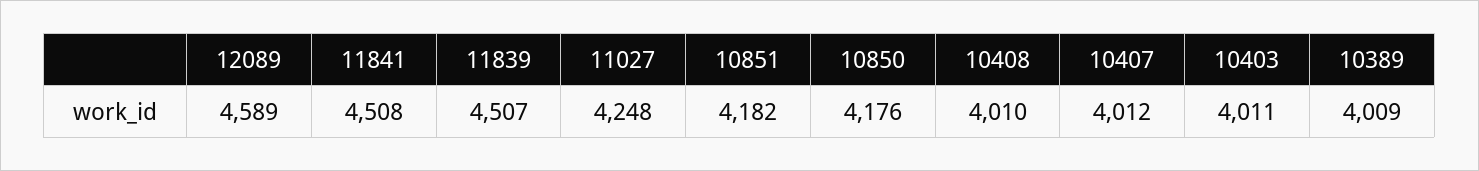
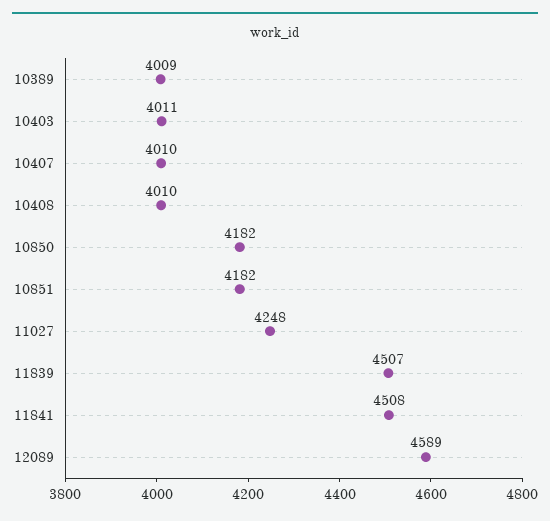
  {
    "12089": 4589,
    "11841": 4508,
    "11839": 4507,
    "11027": 4248,
    "10851": 4182,
-   "10850": 4176,
+   "10850": 4182,
    "10408": 4010,
-   "10407": 4012,
+   "10407": 4010,
    "10403": 4011,
    "10389": 4009
  }

